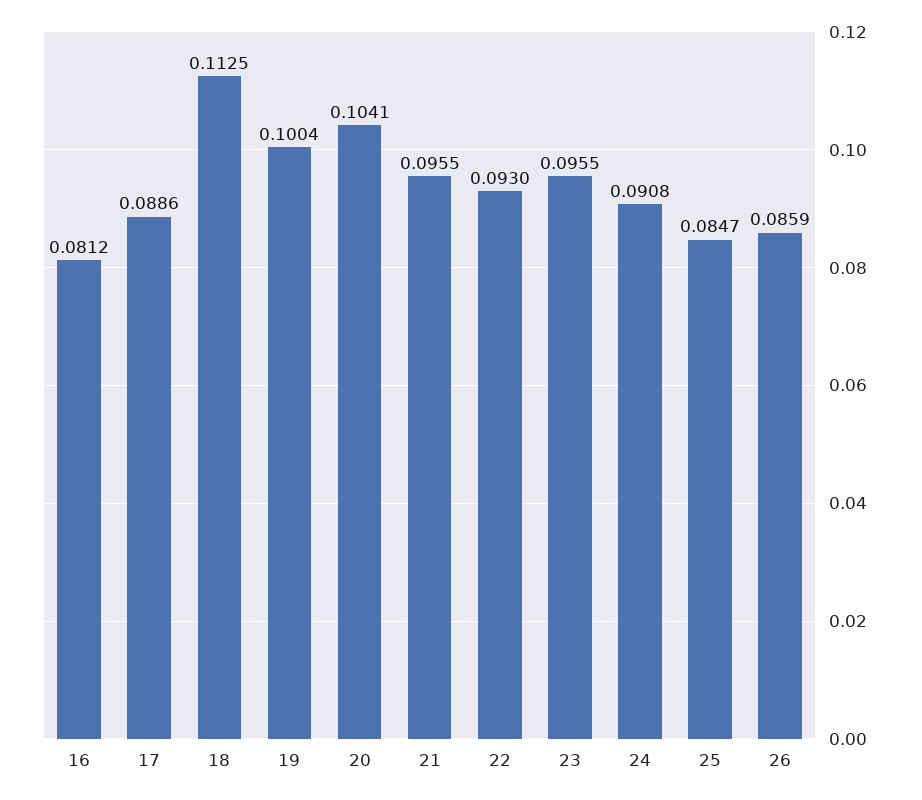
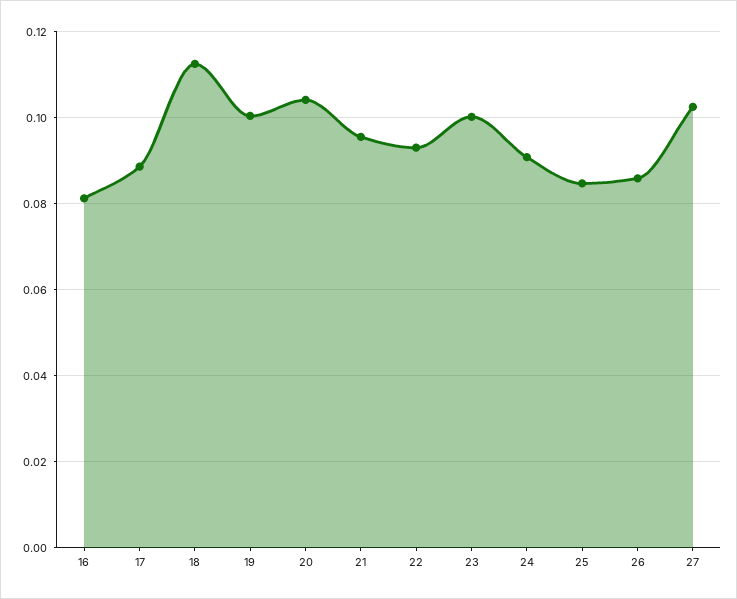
  {
    "16": 0.0812,
    "17": 0.0886,
    "18": 0.1125,
    "19": 0.1004,
    "20": 0.1041,
    "21": 0.0955,
    "22": 0.093,
-   "23": 0.0955,
+   "23": 0.1,
    "24": 0.0908,
    "25": 0.0847,
-   "26": 0.0859
+   "26": 0.0859,
+   "27": 0.102
  }

